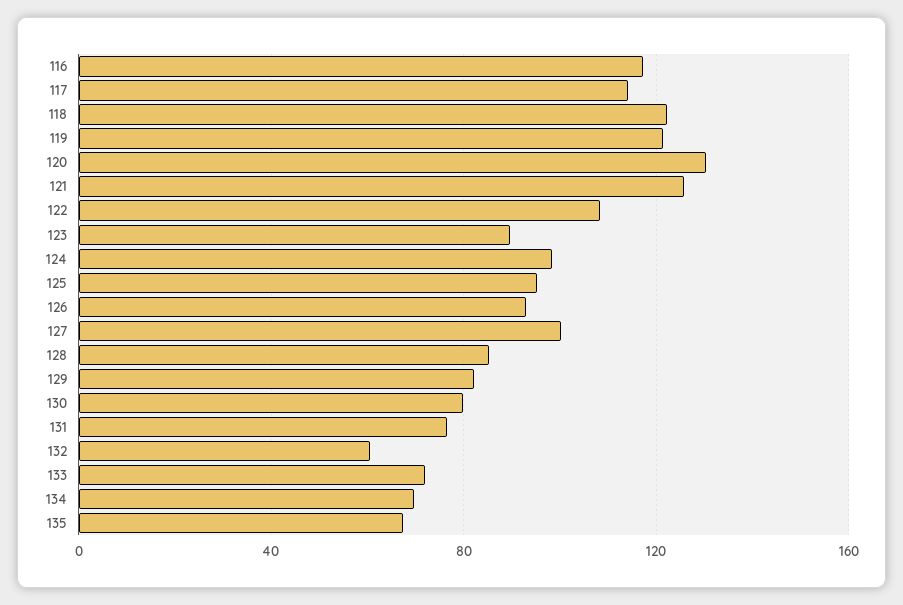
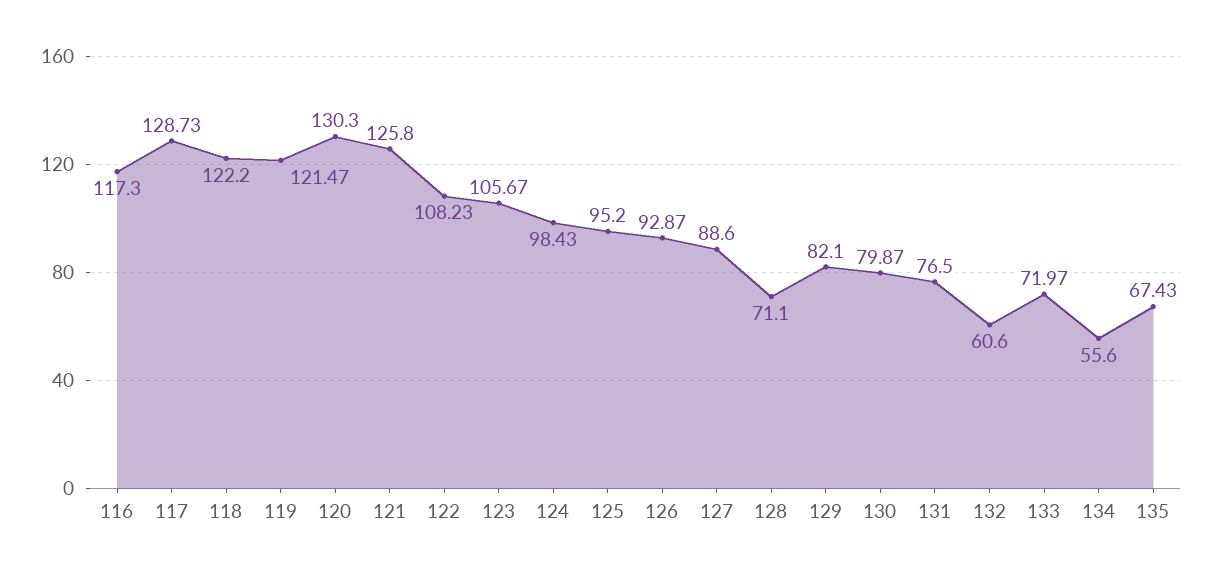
  {
    "116": 117.3,
-   "117": 115,
+   "117": 128.73,
    "118": 122.2,
    "119": 121.47,
    "120": 130.3,
    "121": 125.8,
    "122": 108.23,
-   "123": 90,
+   "123": 105.67,
    "124": 98.43,
    "125": 95.2,
    "126": 92.87,
-   "127": 100,
+   "127": 88.6,
-   "128": 85,
+   "128": 71.1,
    "129": 82.1,
    "130": 79.87,
    "131": 76.5,
    "132": 60.6,
    "133": 71.97,
-   "134": 70,
+   "134": 55.6,
    "135": 67.43
  }

